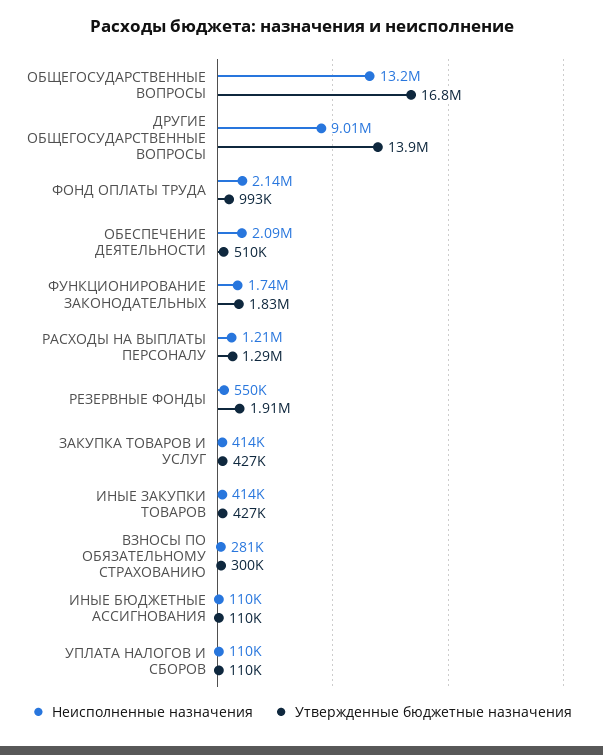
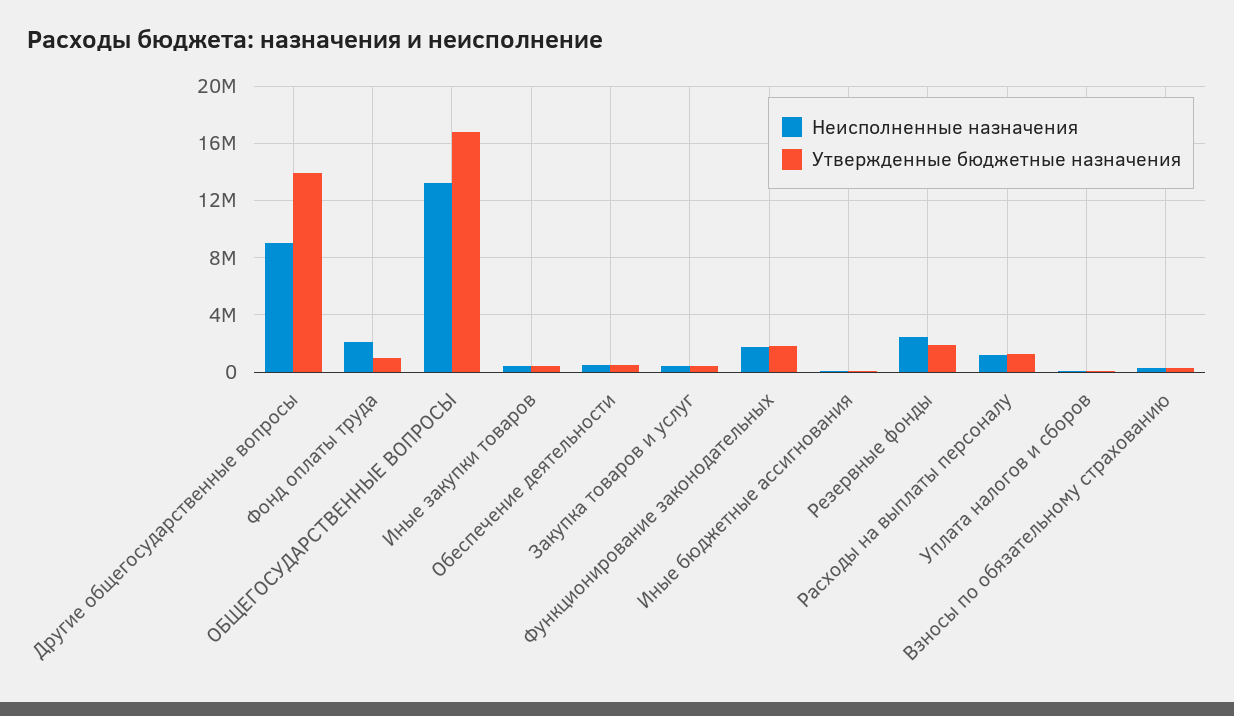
  {
    "Неисполненные назначения": {
      "ОБЩЕГОСУДАРСТВЕННЫЕ ВОПРОСЫ": 13200000,
      "ДРУГИЕ ОБЩЕГОСУДАРСТВЕННЫЕ ВОПРОСЫ": 9010000,
      "ФОНД ОПЛАТЫ ТРУДА": 2140000,
-     "ОБЕСПЕЧЕНИЕ ДЕЯТЕЛЬНОСТИ": 2090000,
+     "ОБЕСПЕЧЕНИЕ ДЕЯТЕЛЬНОСТИ": 500000,
      "ФУНКЦИОНИРОВАНИЕ ЗАКОНОДАТЕЛЬНЫХ": 1740000,
      "РАСХОДЫ НА ВЫПЛАТЫ ПЕРСОНАЛУ": 1210000,
-     "РЕЗЕРВНЫЕ ФОНДЫ": 550000,
+     "РЕЗЕРВНЫЕ ФОНДЫ": 2500000,
      "ЗАКУПКА ТОВАРОВ И УСЛУГ": 414000,
      "ИНЫЕ ЗАКУПКИ ТОВАРОВ": 414000,
      "ВЗНОСЫ ПО ОБЯЗАТЕЛЬНОМУ СТРАХОВАНИЮ": 281000,
      "ИНЫЕ БЮДЖЕТНЫЕ АССИГНОВАНИЯ": 110000,
      "УПЛАТА НАЛОГОВ И СБОРОВ": 110000
    },
    "Утвержденные бюджетные назначения": {
      "ОБЩЕГОСУДАРСТВЕННЫЕ ВОПРОСЫ": 16800000,
      "ДРУГИЕ ОБЩЕГОСУДАРСТВЕННЫЕ ВОПРОСЫ": 13900000,
      "ФОНД ОПЛАТЫ ТРУДА": 993000,
      "ОБЕСПЕЧЕНИЕ ДЕЯТЕЛЬНОСТИ": 510000,
      "ФУНКЦИОНИРОВАНИЕ ЗАКОНОДАТЕЛЬНЫХ": 1830000,
      "РАСХОДЫ НА ВЫПЛАТЫ ПЕРСОНАЛУ": 1290000,
      "РЕЗЕРВНЫЕ ФОНДЫ": 1910000,
      "ЗАКУПКА ТОВАРОВ И УСЛУГ": 427000,
      "ИНЫЕ ЗАКУПКИ ТОВАРОВ": 427000,
      "ВЗНОСЫ ПО ОБЯЗАТЕЛЬНОМУ СТРАХОВАНИЮ": 300000,
      "ИНЫЕ БЮДЖЕТНЫЕ АССИГНОВАНИЯ": 110000,
      "УПЛАТА НАЛОГОВ И СБОРОВ": 110000
    }
  }

